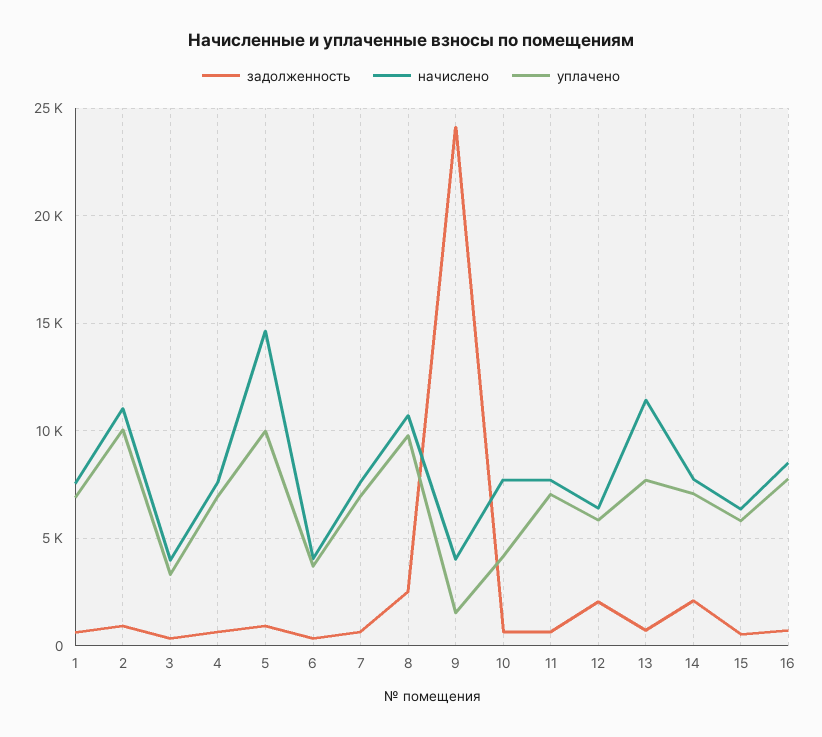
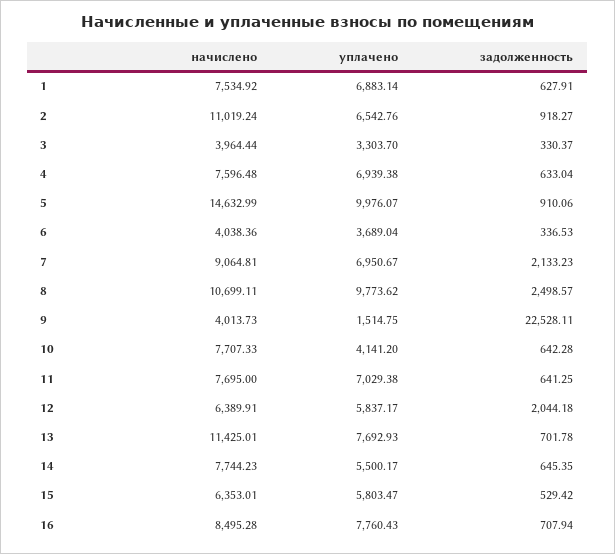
  {
    "задолженность": {
      "1": 627.91,
      "2": 918.27,
      "3": 330.37,
      "4": 633.04,
      "5": 910.06,
      "6": 336.53,
-     "7": 500,
+     "7": 2133.23,
      "8": 2498.57,
-     "9": 24000,
+     "9": 22528.11,
      "10": 642.28,
      "11": 641.25,
      "12": 2044.18,
      "13": 701.78,
-     "14": 2000,
+     "14": 645.35,
      "15": 529.42,
      "16": 707.94
    },
    "начислено": {
      "1": 7534.92,
      "2": 11019.24,
      "3": 3964.44,
      "4": 7596.48,
      "5": 14632.99,
      "6": 4038.36,
-     "7": 7500,
+     "7": 9064.81,
      "8": 10699.11,
      "9": 4013.73,
      "10": 7707.33,
      "11": 7695,
      "12": 6389.91,
      "13": 11425.01,
      "14": 7744.23,
      "15": 6353.01,
      "16": 8495.28
    },
    "уплачено": {
      "1": 6883.14,
-     "2": 10000,
+     "2": 6542.76,
      "3": 3303.7,
      "4": 6939.38,
      "5": 9976.07,
      "6": 3689.04,
      "7": 6950.67,
      "8": 9773.62,
      "9": 1514.75,
      "10": 4141.2,
      "11": 7029.38,
      "12": 5837.17,
      "13": 7692.93,
-     "14": 7000,
+     "14": 5500.17,
      "15": 5803.47,
      "16": 7760.43
    }
  }

